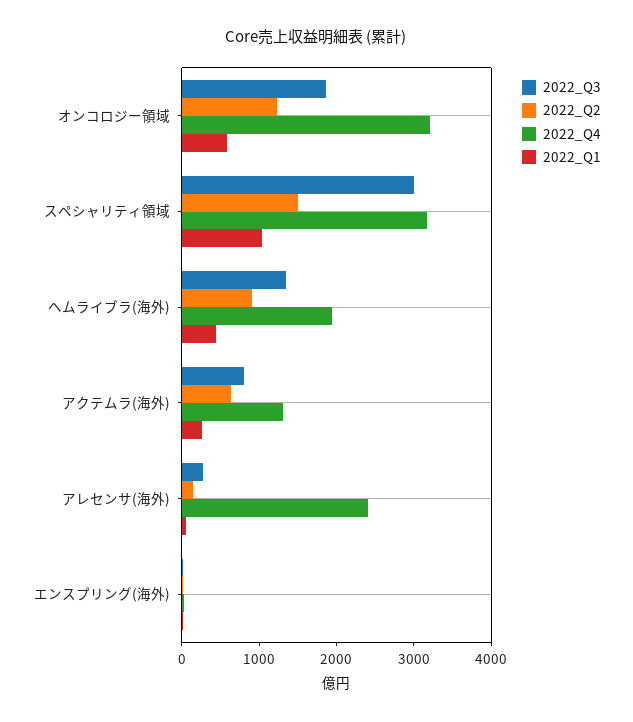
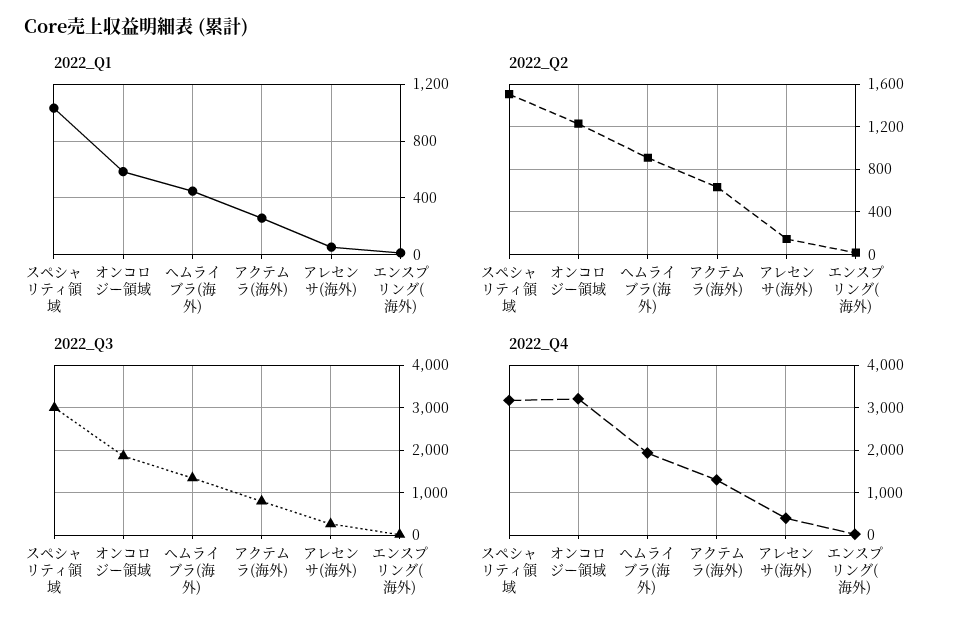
  {
    "2022_Q3": {
      "オンコロジー領域": 1800,
      "スペシャリティ領域": 3000,
      "ヘムライブラ(海外)": 1400,
      "アクテムラ(海外)": 800,
      "アレセンサ(海外)": 200,
      "エンスプリング(海外)": 0
    },
    "2022_Q2": {
      "オンコロジー領域": 1200,
      "スペシャリティ領域": 1500,
      "ヘムライブラ(海外)": 900,
      "アクテムラ(海外)": 600,
      "アレセンサ(海外)": 100,
      "エンスプリング(海外)": 0
    },
    "2022_Q4": {
      "オンコロジー領域": 3200,
      "スペシャリティ領域": 3200,
      "ヘムライブラ(海外)": 2000,
      "アクテムラ(海外)": 1400,
-     "アレセンサ(海外)": 2400,
+     "アレセンサ(海外)": 400,
      "エンスプリング(海外)": 0
    },
    "2022_Q1": {
      "オンコロジー領域": 600,
      "スペシャリティ領域": 1050,
      "ヘムライブラ(海外)": 450,
      "アクテムラ(海外)": 250,
      "アレセンサ(海外)": 50,
      "エンスプリング(海外)": 0
    }
  }

